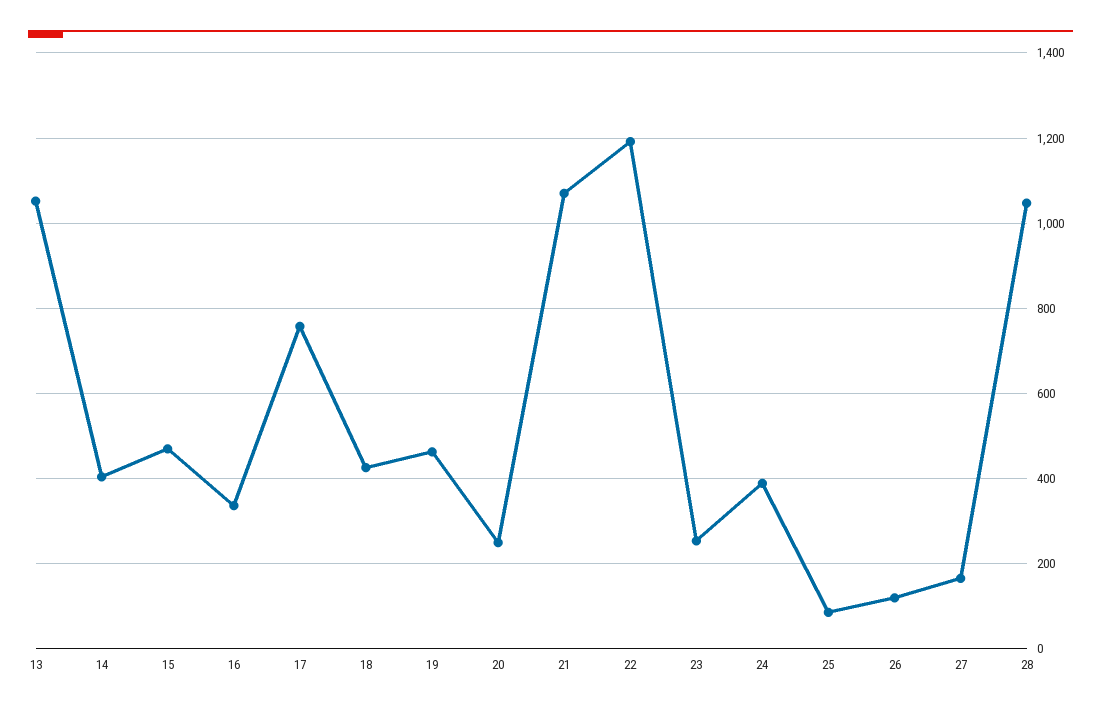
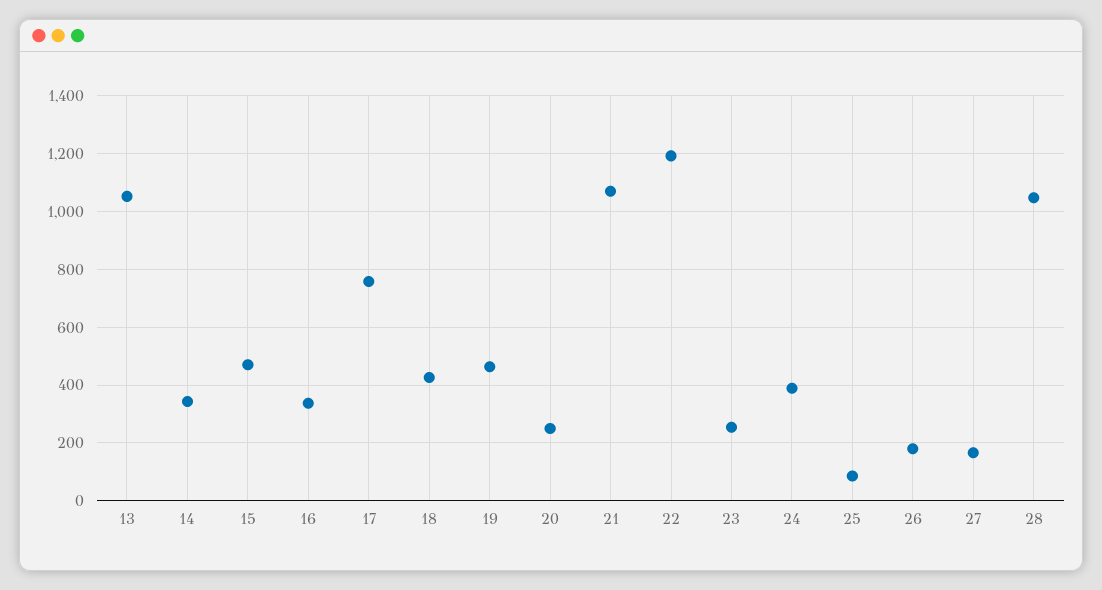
  {
    "13": 1060,
-   "14": 400,
+   "14": 350,
    "15": 480,
    "16": 340,
    "17": 760,
    "18": 420,
    "19": 460,
    "20": 260,
    "21": 1080,
    "22": 1200,
    "23": 260,
    "24": 380,
    "25": 80,
-   "26": 120,
+   "26": 175,
    "27": 160,
    "28": 1040
  }

